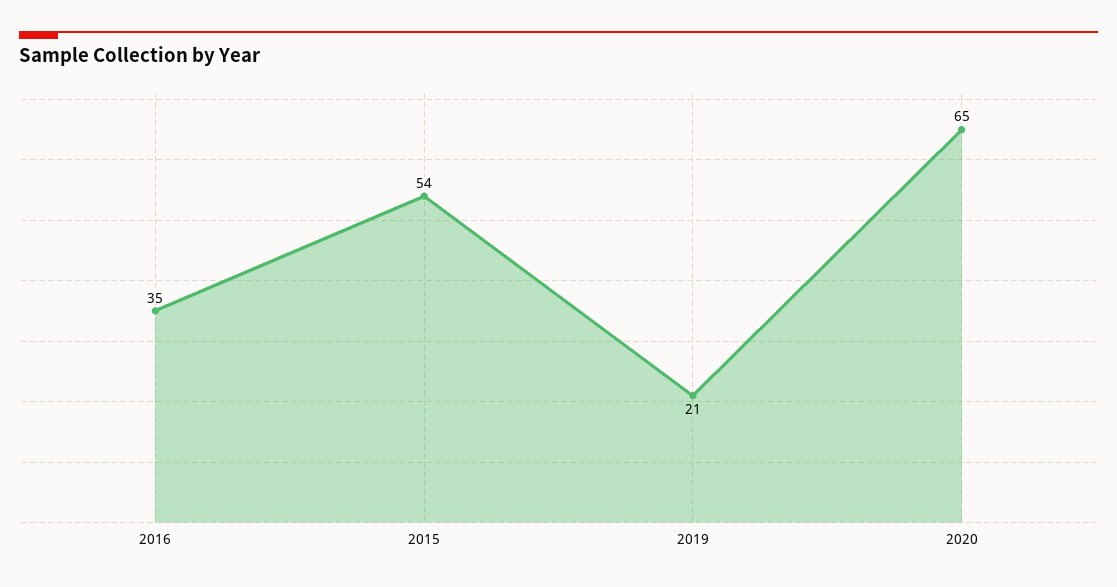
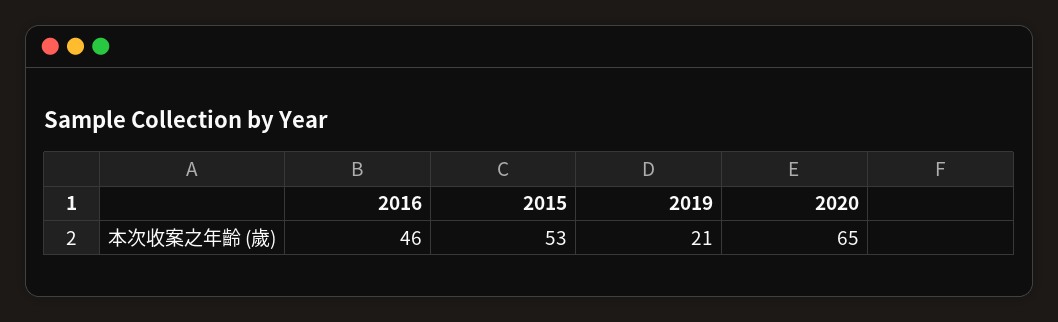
  {
-   "2016": 35,
+   "2016": 46,
-   "2015": 54,
+   "2015": 53,
    "2019": 21,
    "2020": 65
  }

